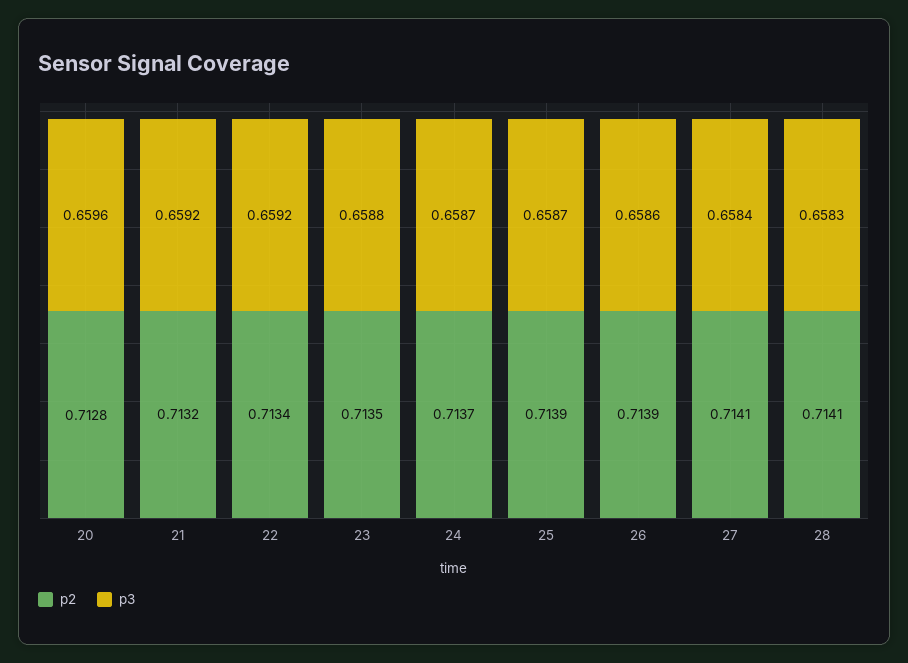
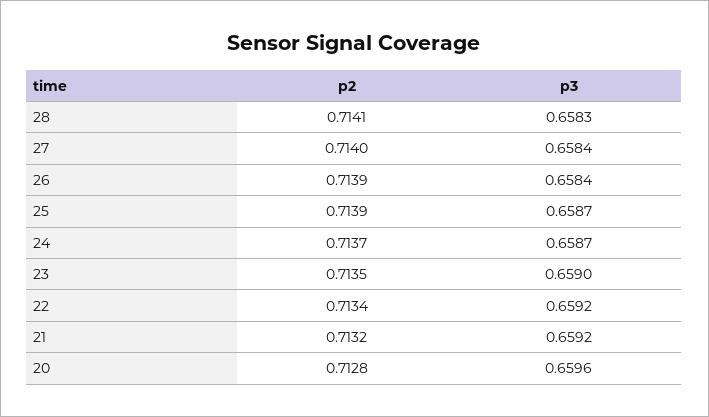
  {
    "p2": {
      "20": 0.7128,
      "21": 0.7132,
      "22": 0.7134,
      "23": 0.7135,
      "24": 0.7137,
      "25": 0.7139,
      "26": 0.7139,
-     "27": 0.7141,
+     "27": 0.714,
      "28": 0.7141
    },
    "p3": {
      "20": 0.6596,
      "21": 0.6592,
      "22": 0.6592,
-     "23": 0.6588,
+     "23": 0.659,
      "24": 0.6587,
      "25": 0.6587,
-     "26": 0.6586,
+     "26": 0.6584,
      "27": 0.6584,
      "28": 0.6583
    }
  }

